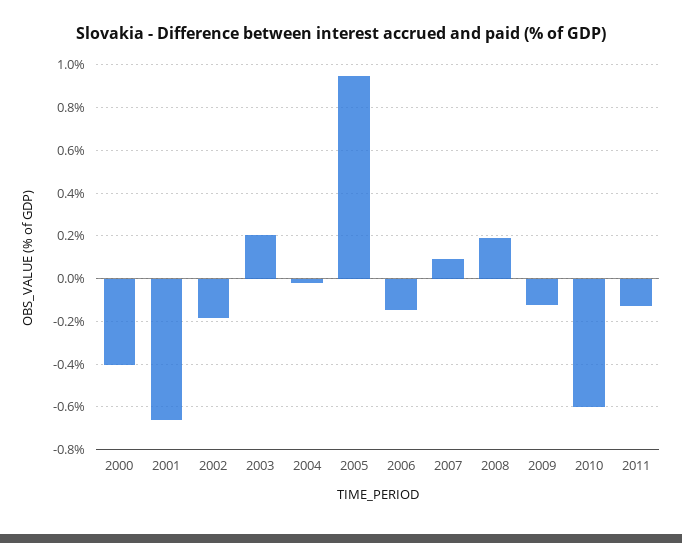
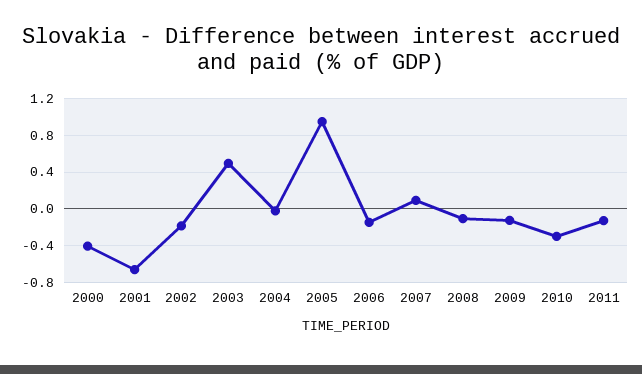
  {
    "2000": -0.4,
    "2001": -0.65,
    "2002": -0.2,
-   "2003": 0.2,
+   "2003": 0.5,
    "2004": 0,
    "2005": 0.95,
    "2006": -0.15,
    "2007": 0.1,
-   "2008": 0.2,
+   "2008": -0.1,
    "2009": -0.1,
-   "2010": -0.6,
+   "2010": -0.3,
    "2011": -0.15
  }

